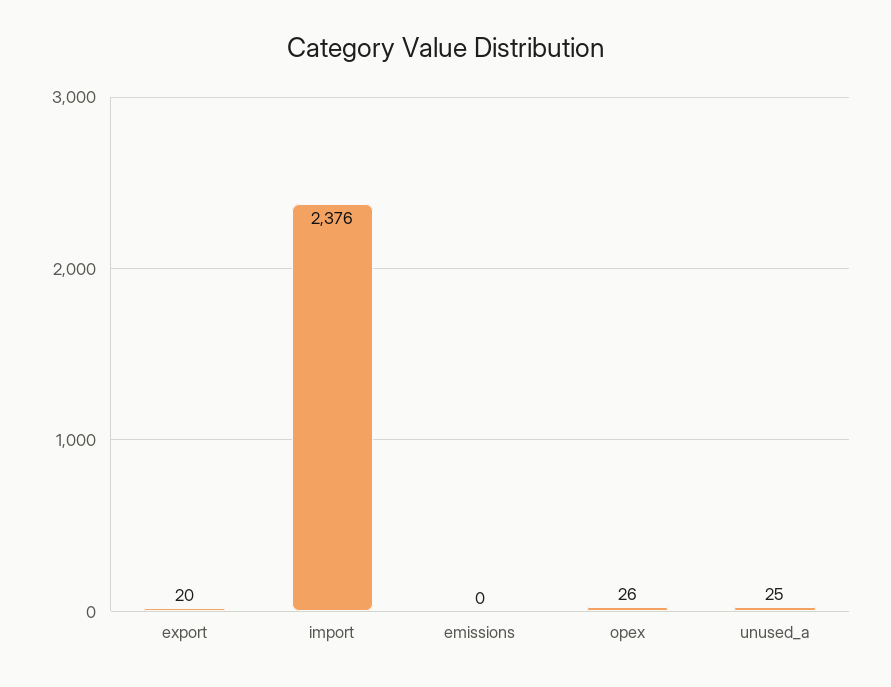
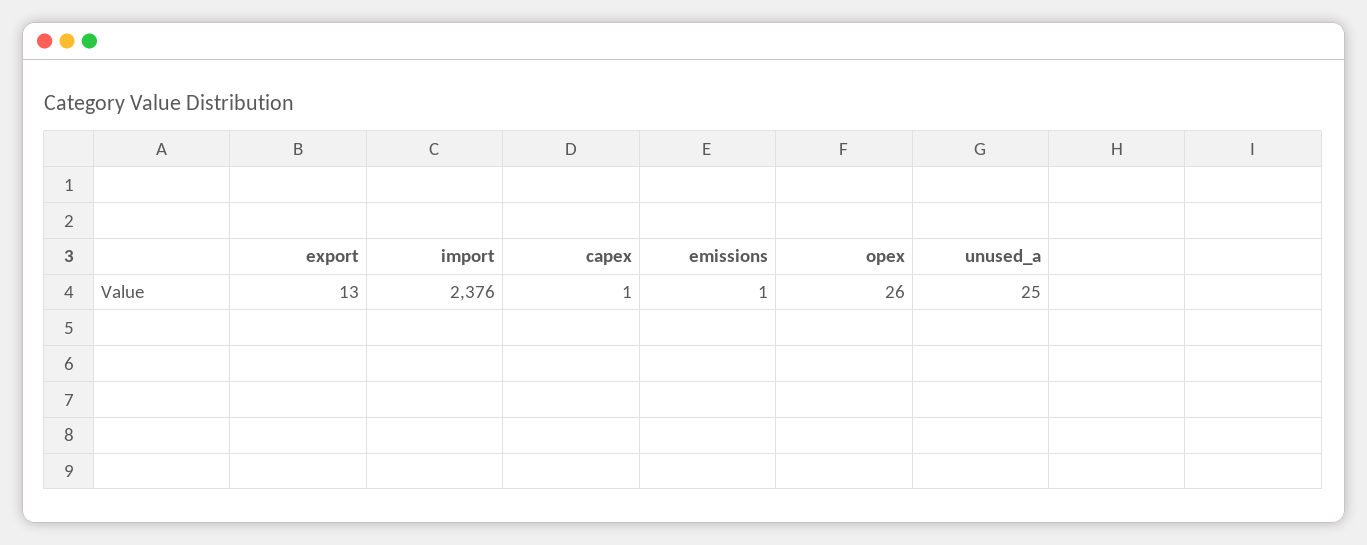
  {
-   "export": 20,
+   "export": 13,
    "import": 2376,
-   "emissions": 0,
+   "emissions": 1,
    "opex": 26,
-   "unused_a": 25
+   "unused_a": 25,
+   "capex": 1
  }

